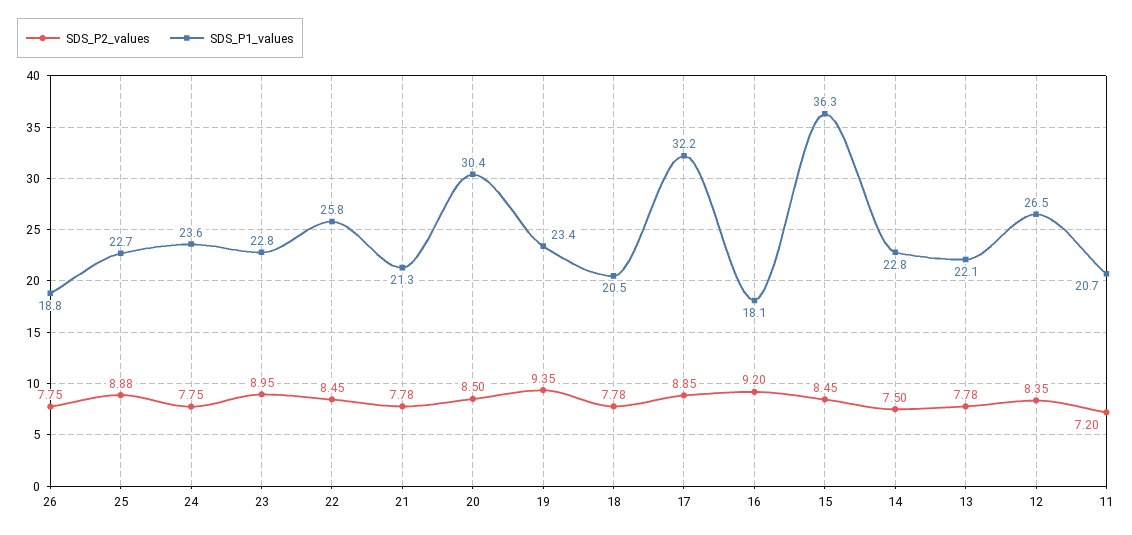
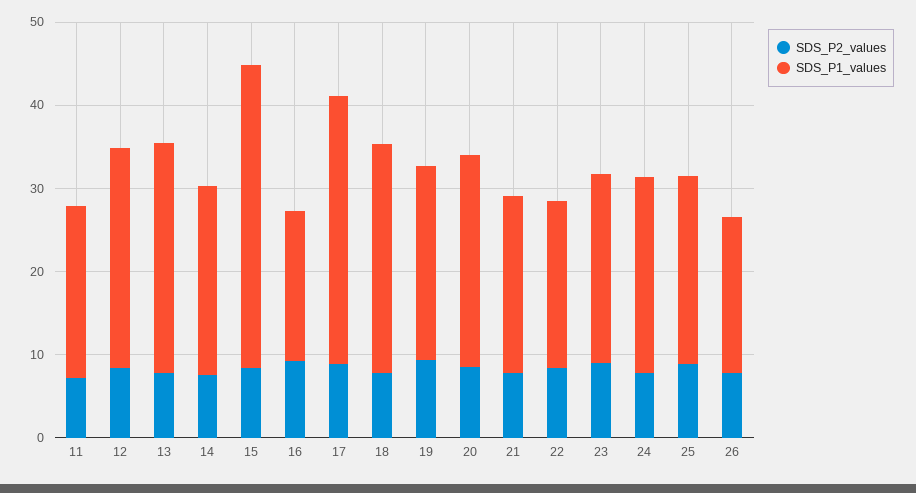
  {
    "SDS_P2_values": {
      "26": 7.75,
      "25": 8.88,
      "24": 7.75,
      "23": 8.95,
      "22": 8.45,
      "21": 7.78,
      "20": 8.5,
      "19": 9.35,
      "18": 7.78,
      "17": 8.85,
      "16": 9.2,
      "15": 8.45,
      "14": 7.5,
      "13": 7.78,
      "12": 8.35,
      "11": 7.2
    },
    "SDS_P1_values": {
      "26": 18.8,
      "25": 22.7,
      "24": 23.6,
      "23": 22.8,
-     "22": 25.8,
+     "22": 20,
      "21": 21.3,
-     "20": 30.4,
+     "20": 26,
      "19": 23.4,
-     "18": 20.5,
+     "18": 28,
      "17": 32.2,
      "16": 18.1,
      "15": 36.3,
      "14": 22.8,
-     "13": 22.1,
+     "13": 28,
      "12": 26.5,
      "11": 20.7
    }
  }

